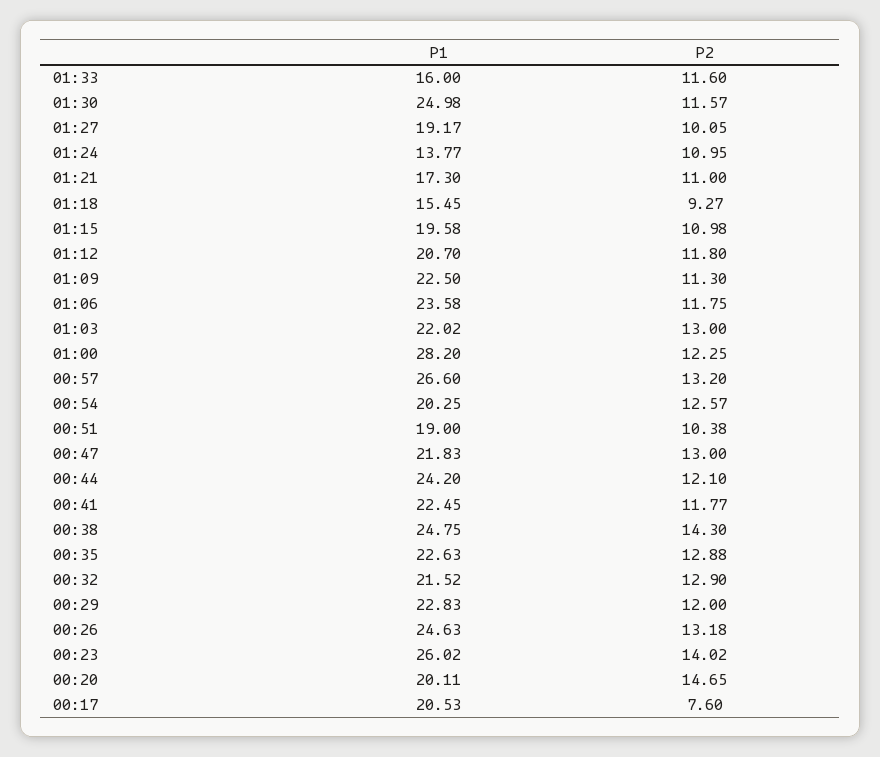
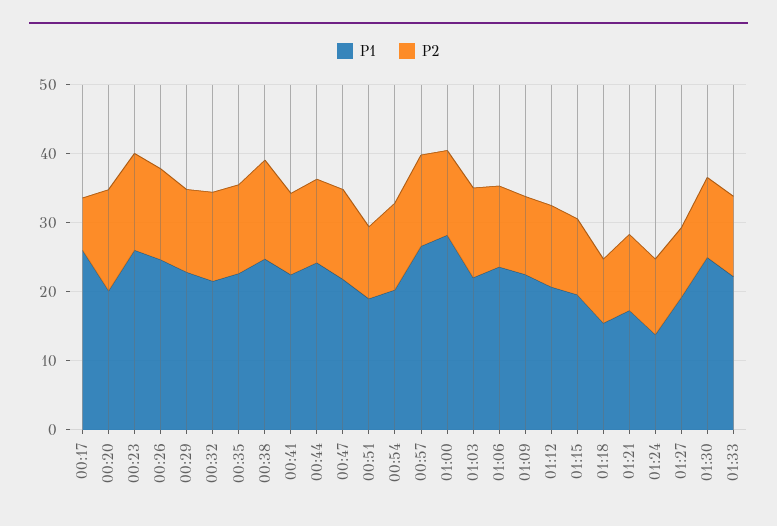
  {
    "P1": {
-     "01:33": 16,
+     "01:33": 22,
      "01:30": 24.98,
      "01:27": 19.17,
      "01:24": 13.77,
      "01:21": 17.3,
      "01:18": 15.45,
      "01:15": 19.58,
      "01:12": 20.7,
      "01:09": 22.5,
      "01:06": 23.58,
      "01:03": 22.02,
      "01:00": 28.2,
      "00:57": 26.6,
      "00:54": 20.25,
      "00:51": 19,
      "00:47": 21.83,
      "00:44": 24.2,
      "00:41": 22.45,
      "00:38": 24.75,
      "00:35": 22.63,
      "00:32": 21.52,
      "00:29": 22.83,
      "00:26": 24.63,
      "00:23": 26.02,
      "00:20": 20.11,
-     "00:17": 20.53
+     "00:17": 26
    },
    "P2": {
      "01:33": 11.6,
      "01:30": 11.57,
      "01:27": 10.05,
      "01:24": 10.95,
      "01:21": 11,
      "01:18": 9.27,
      "01:15": 10.98,
      "01:12": 11.8,
      "01:09": 11.3,
      "01:06": 11.75,
      "01:03": 13,
      "01:00": 12.25,
      "00:57": 13.2,
      "00:54": 12.57,
      "00:51": 10.38,
      "00:47": 13,
      "00:44": 12.1,
      "00:41": 11.77,
      "00:38": 14.3,
      "00:35": 12.88,
      "00:32": 12.9,
      "00:29": 12,
      "00:26": 13.18,
      "00:23": 14.02,
      "00:20": 14.65,
      "00:17": 7.6
    }
  }

